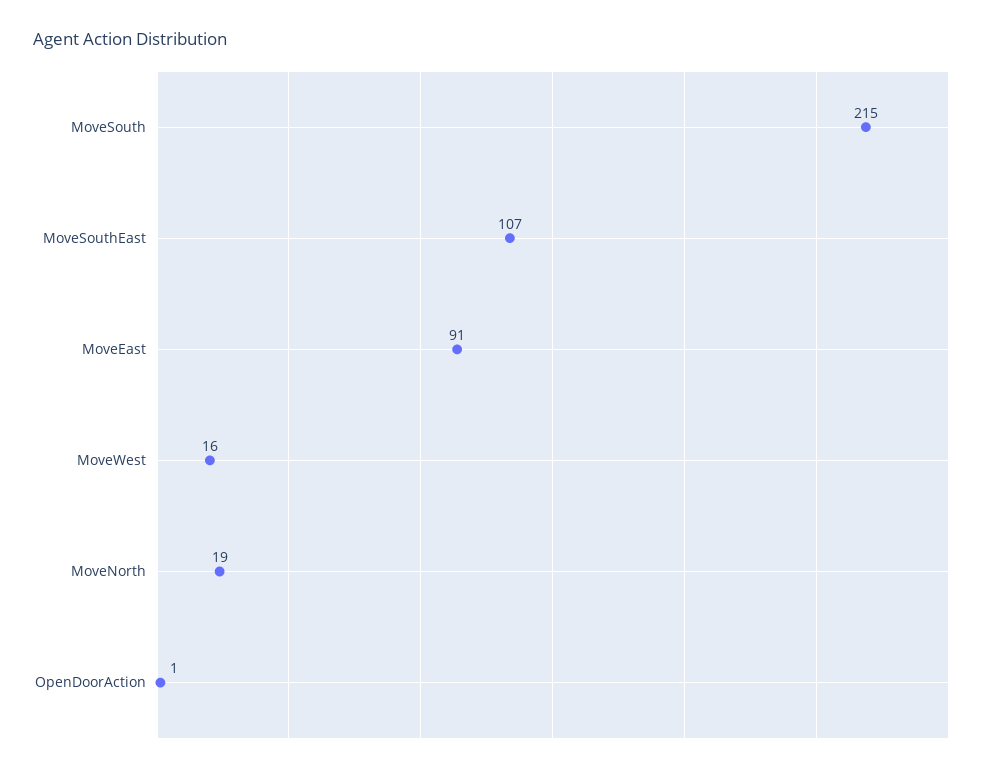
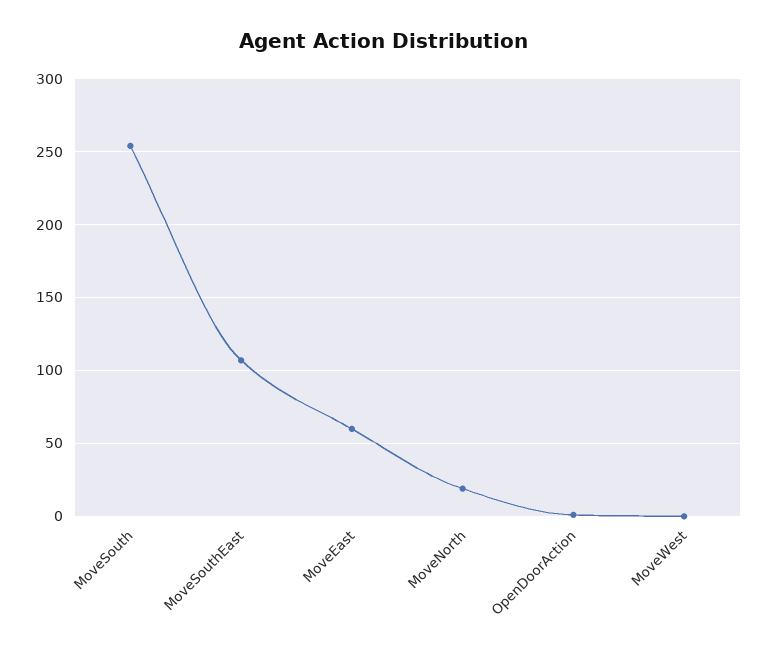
  {
-   "MoveSouth": 215,
+   "MoveSouth": 255,
    "MoveSouthEast": 107,
-   "MoveEast": 91,
+   "MoveEast": 60,
-   "MoveWest": 16,
+   "MoveWest": 0,
    "MoveNorth": 19,
    "OpenDoorAction": 1
  }

